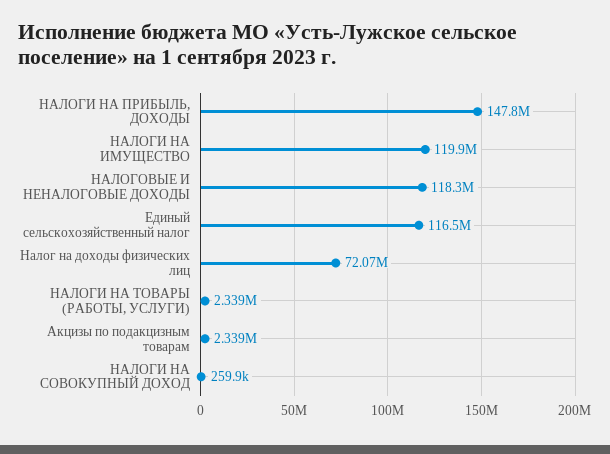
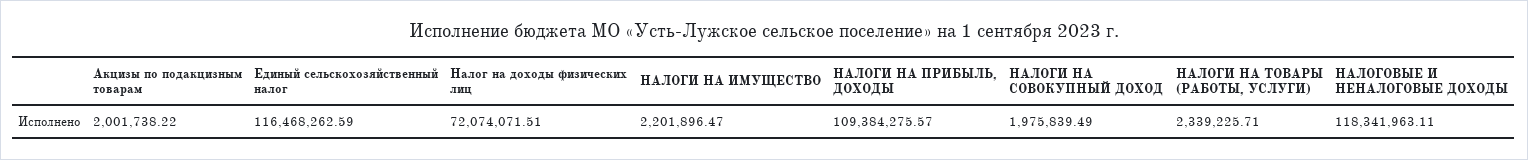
  {
-   "НАЛОГИ НА ПРИБЫЛЬ, ДОХОДЫ": 147800000,
+   "НАЛОГИ НА ПРИБЫЛЬ, ДОХОДЫ": 109384275.57,
-   "НАЛОГИ НА ИМУЩЕСТВО": 119900000,
+   "НАЛОГИ НА ИМУЩЕСТВО": 2201896.47,
    "НАЛОГОВЫЕ И НЕНАЛОГОВЫЕ ДОХОДЫ": 118341963.11,
    "Единый сельскохозяйственный налог": 116468262.59,
    "Налог на доходы физических лиц": 72074071.51,
    "НАЛОГИ НА ТОВАРЫ (РАБОТЫ, УСЛУГИ)": 2339225.71,
-   "Акцизы по подакцизным товарам": 2339000,
+   "Акцизы по подакцизным товарам": 2001738.22,
-   "НАЛОГИ НА СОВОКУПНЫЙ ДОХОД": 259900
+   "НАЛОГИ НА СОВОКУПНЫЙ ДОХОД": 1975839.49
  }

